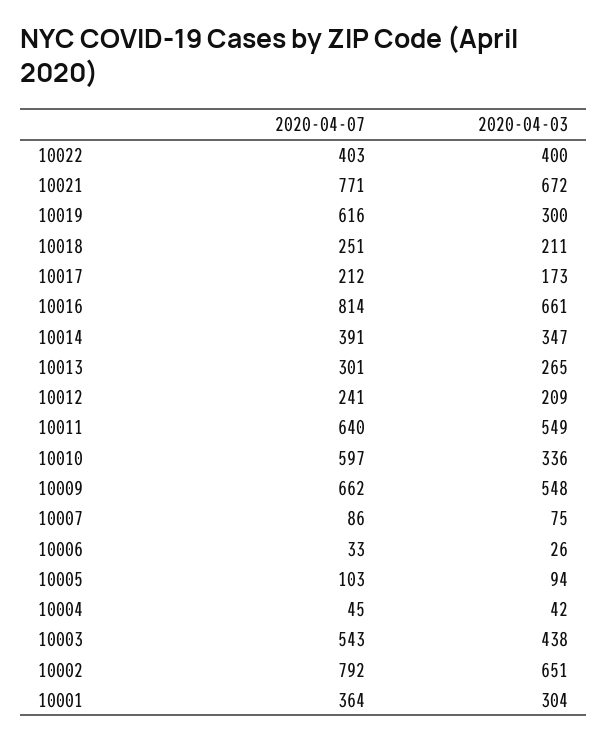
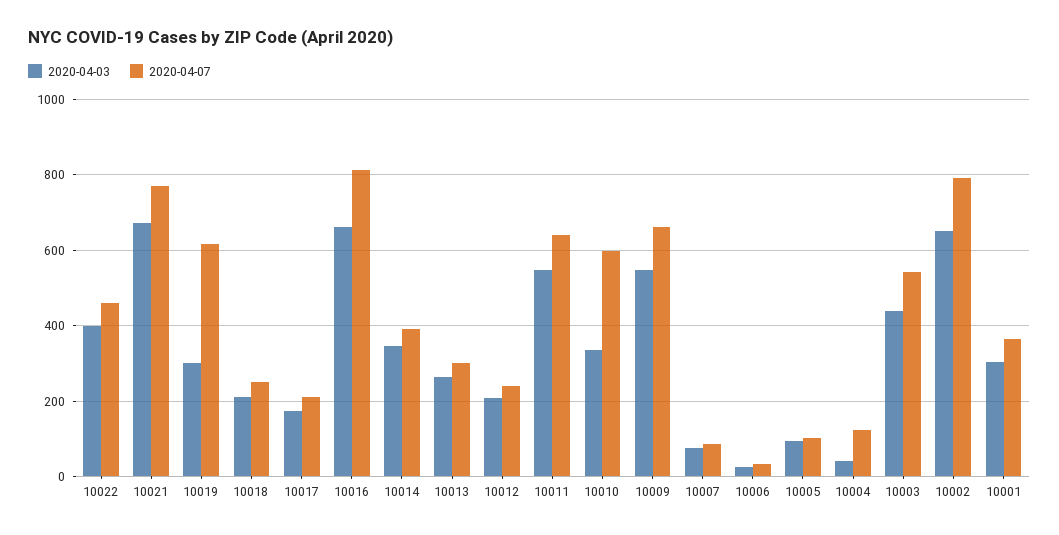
  {
    "2020-04-07": {
-     "10022": 403,
+     "10022": 460,
      "10021": 771,
      "10019": 616,
      "10018": 251,
      "10017": 212,
      "10016": 814,
      "10014": 391,
      "10013": 301,
      "10012": 241,
      "10011": 640,
      "10010": 597,
      "10009": 662,
      "10007": 86,
      "10006": 33,
      "10005": 103,
-     "10004": 45,
+     "10004": 120,
      "10003": 543,
      "10002": 792,
      "10001": 364
    },
    "2020-04-03": {
      "10022": 400,
      "10021": 672,
      "10019": 300,
      "10018": 211,
      "10017": 173,
      "10016": 661,
      "10014": 347,
      "10013": 265,
      "10012": 209,
      "10011": 549,
      "10010": 336,
      "10009": 548,
      "10007": 75,
      "10006": 26,
      "10005": 94,
      "10004": 42,
      "10003": 438,
      "10002": 651,
      "10001": 304
    }
  }

